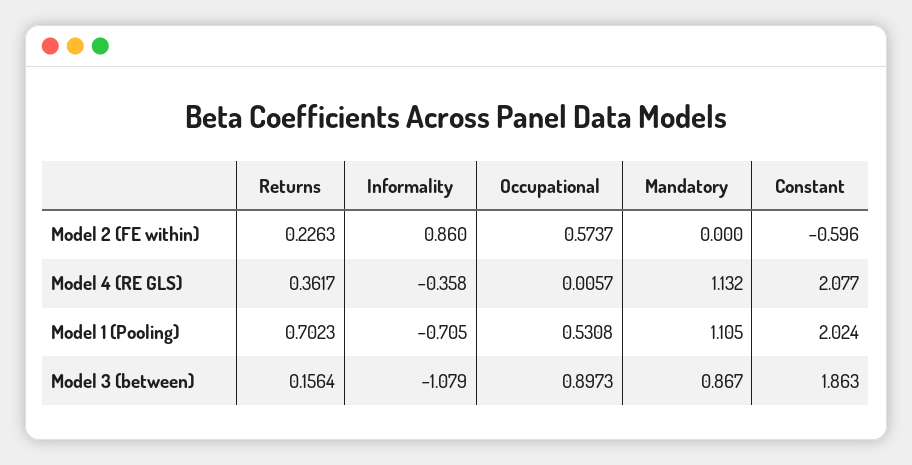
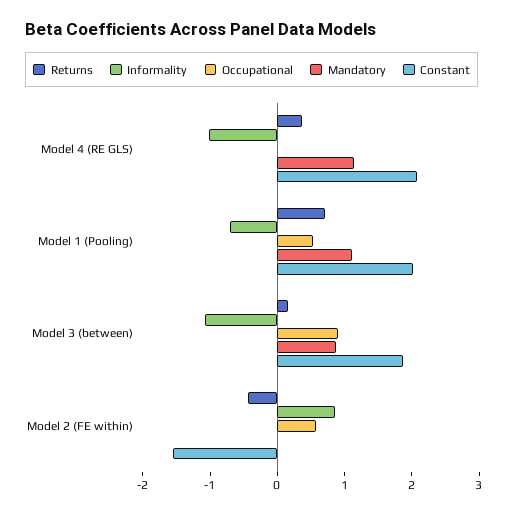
  {
    "Returns": {
-     "Model 2 (FE within)": 0.2263,
+     "Model 2 (FE within)": -0.4,
      "Model 4 (RE GLS)": 0.3617,
      "Model 1 (Pooling)": 0.7023,
      "Model 3 (between)": 0.1564
    },
    "Informality": {
      "Model 2 (FE within)": 0.86,
-     "Model 4 (RE GLS)": -0.358,
+     "Model 4 (RE GLS)": -1,
      "Model 1 (Pooling)": -0.705,
      "Model 3 (between)": -1.079
    },
    "Occupational": {
      "Model 2 (FE within)": 0.5737,
      "Model 4 (RE GLS)": 0.0057,
      "Model 1 (Pooling)": 0.5308,
      "Model 3 (between)": 0.8973
    },
    "Mandatory": {
      "Model 2 (FE within)": 0,
      "Model 4 (RE GLS)": 1.132,
      "Model 1 (Pooling)": 1.105,
      "Model 3 (between)": 0.867
    },
    "Constant": {
-     "Model 2 (FE within)": -0.596,
+     "Model 2 (FE within)": -1.6,
      "Model 4 (RE GLS)": 2.077,
      "Model 1 (Pooling)": 2.024,
      "Model 3 (between)": 1.863
    }
  }

